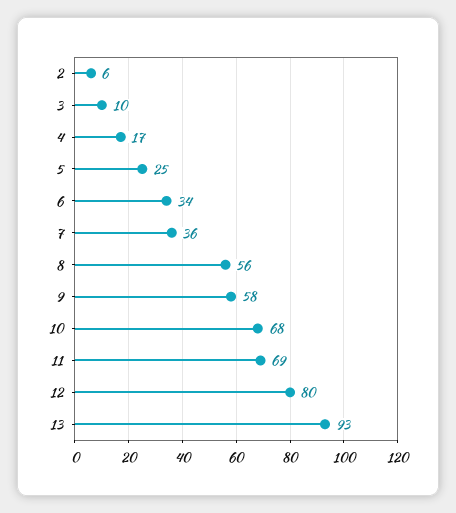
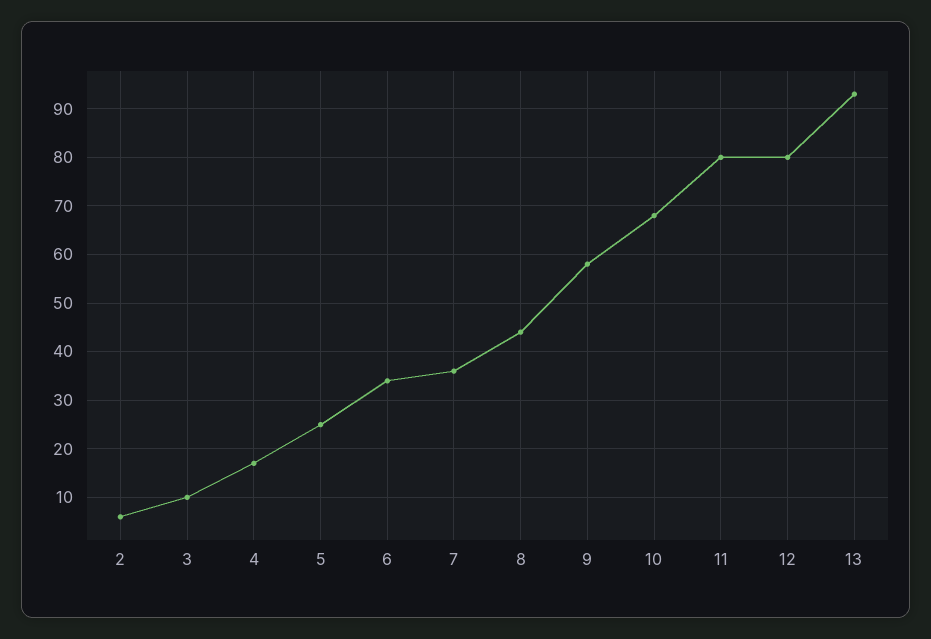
  {
    "2": 6,
    "3": 10,
    "4": 17,
    "5": 25,
    "6": 34,
    "7": 36,
-   "8": 56,
+   "8": 45,
    "9": 58,
    "10": 68,
-   "11": 69,
+   "11": 80,
    "12": 80,
    "13": 93
  }

